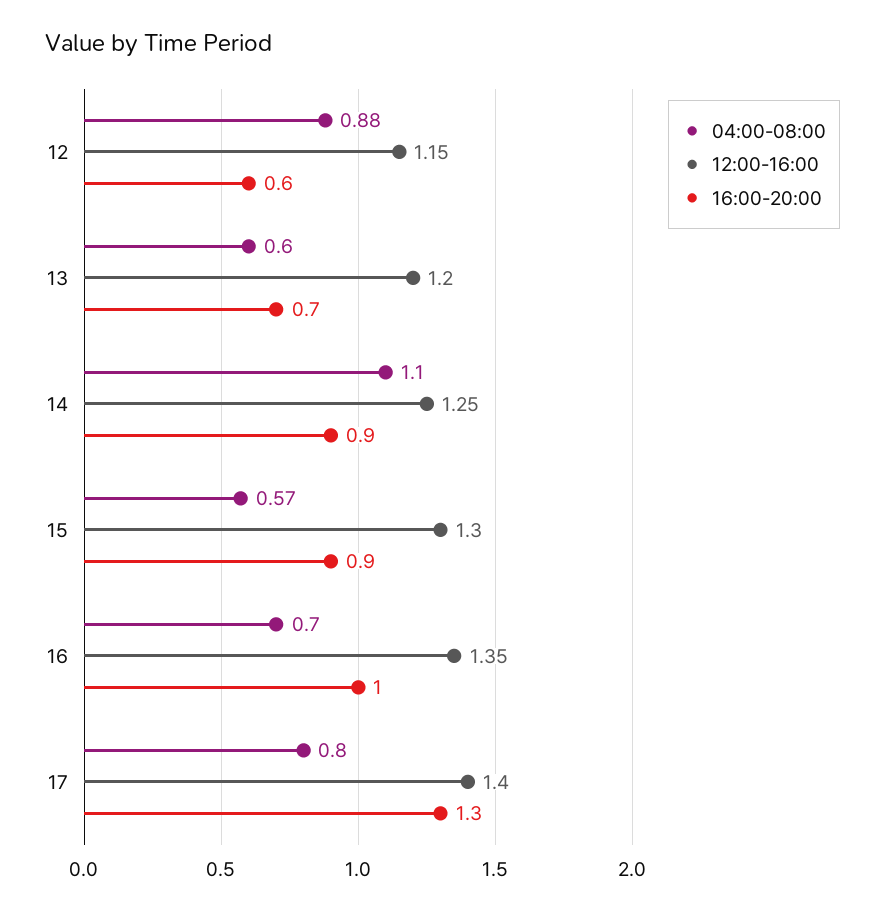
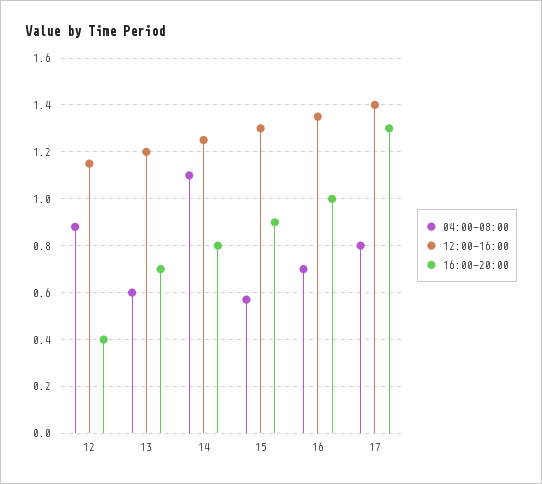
  {
    "04:00-08:00": {
      "12": 0.88,
      "13": 0.6,
      "14": 1.1,
      "15": 0.57,
      "16": 0.7,
      "17": 0.8
    },
    "12:00-16:00": {
      "12": 1.15,
      "13": 1.2,
      "14": 1.25,
      "15": 1.3,
      "16": 1.35,
      "17": 1.4
    },
    "16:00-20:00": {
-     "12": 0.6,
+     "12": 0.4,
      "13": 0.7,
-     "14": 0.9,
+     "14": 0.8,
      "15": 0.9,
      "16": 1,
      "17": 1.3
    }
  }

